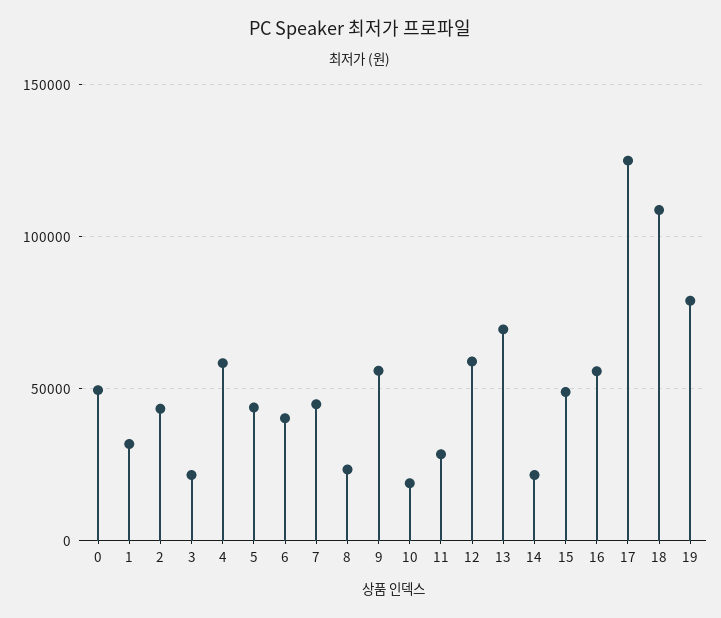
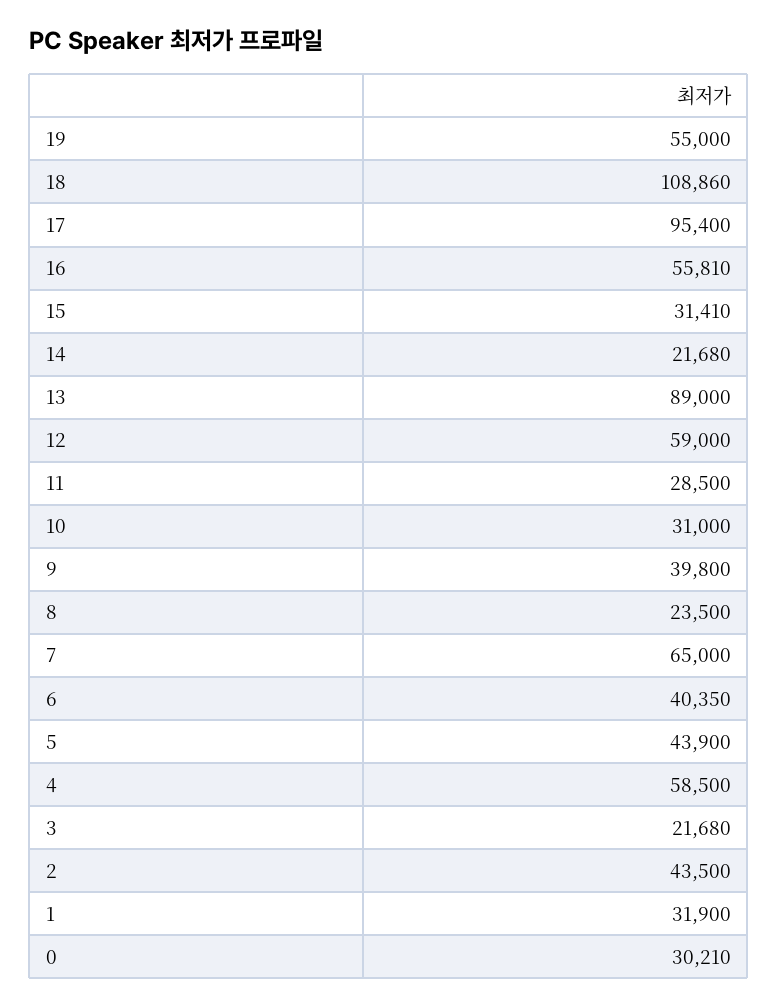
  {
-   "0": 50000,
+   "0": 30210,
    "1": 31900,
    "2": 43500,
    "3": 21680,
    "4": 58500,
    "5": 43900,
    "6": 40350,
-   "7": 45000,
+   "7": 65000,
    "8": 23500,
-   "9": 55000,
+   "9": 39800,
-   "10": 20000,
+   "10": 31000,
    "11": 28500,
    "12": 59000,
-   "13": 70000,
+   "13": 89000,
    "14": 21680,
-   "15": 50000,
+   "15": 31410,
    "16": 55810,
-   "17": 125000,
+   "17": 95400,
    "18": 108860,
-   "19": 80000
+   "19": 55000
  }

